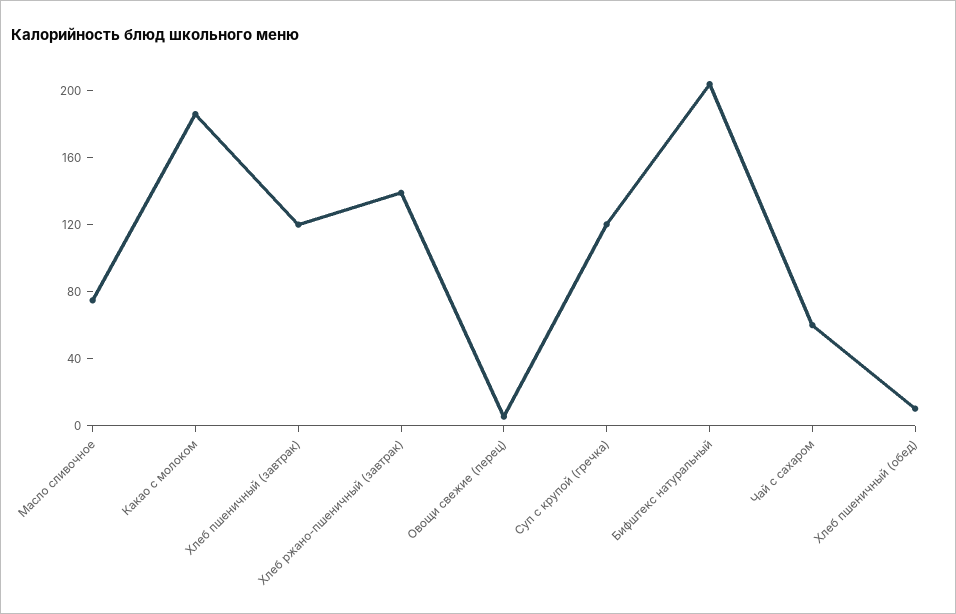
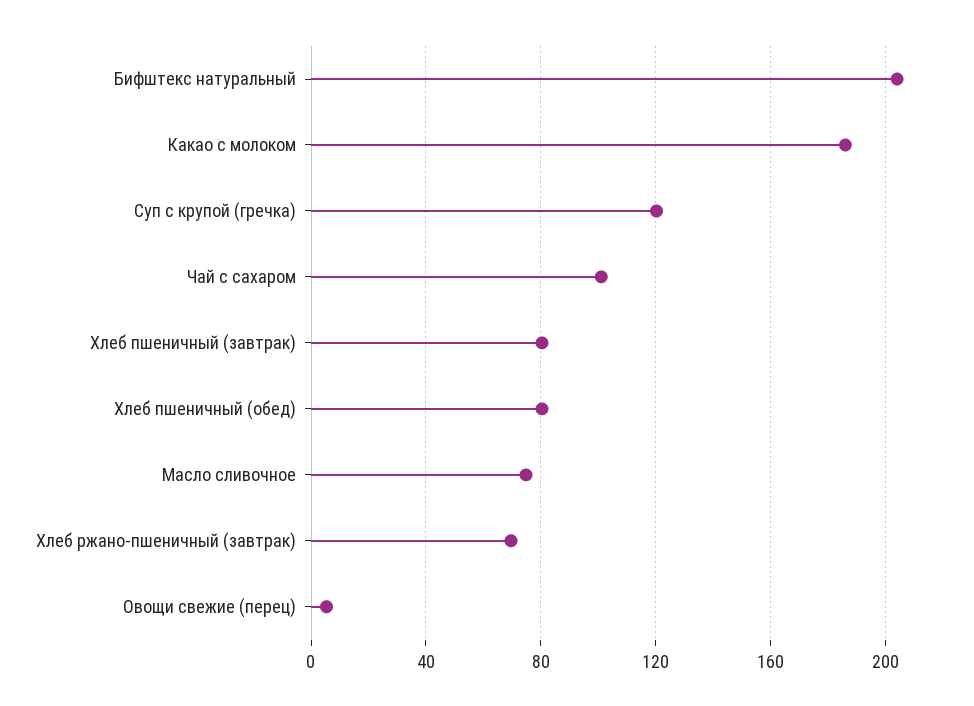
  {
    "Масло сливочное": 75,
    "Какао с молоком": 185,
-   "Хлеб пшеничный (завтрак)": 120,
+   "Хлеб пшеничный (завтрак)": 80,
-   "Хлеб ржано-пшеничный (завтрак)": 140,
+   "Хлеб ржано-пшеничный (завтрак)": 70,
    "Овощи свежие (перец)": 5,
    "Суп с крупой (гречка)": 120,
    "Бифштекс натуральный": 205,
-   "Чай с сахаром": 60,
+   "Чай с сахаром": 100,
-   "Хлеб пшеничный (обед)": 10
+   "Хлеб пшеничный (обед)": 80
  }

